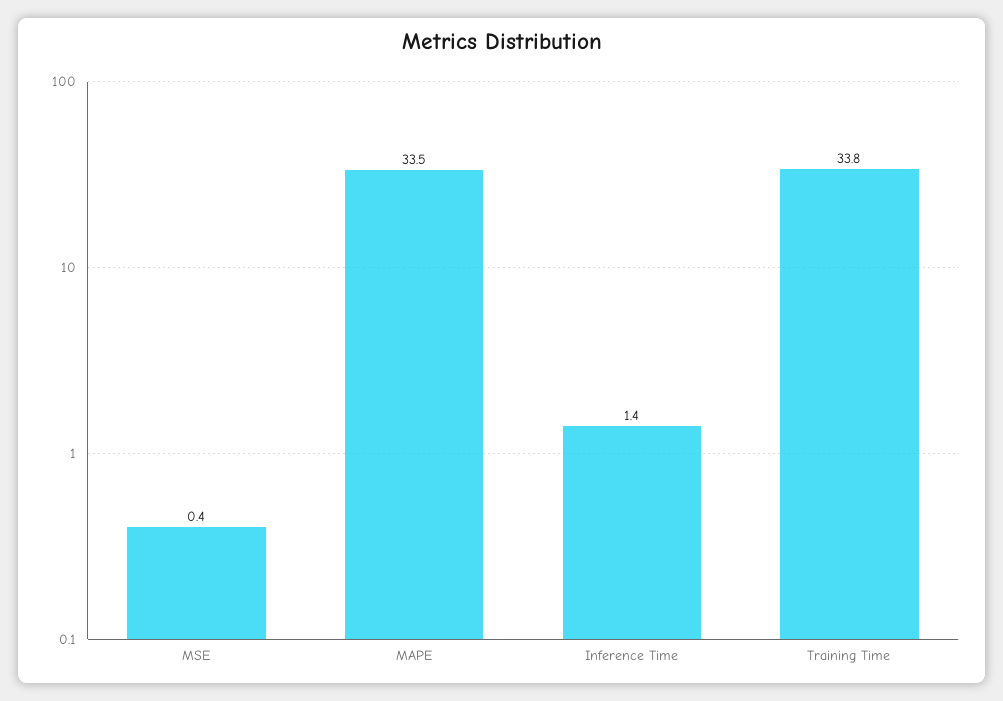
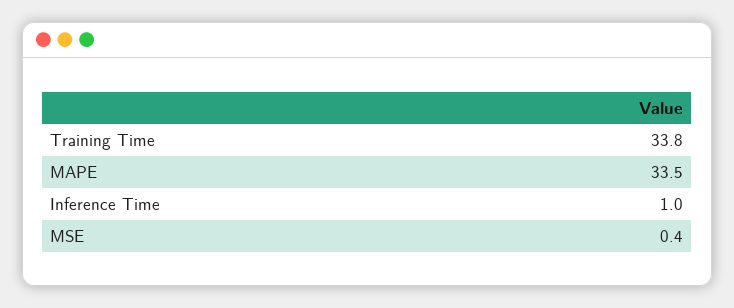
  {
    "MSE": 0.4,
    "MAPE": 33.5,
-   "Inference Time": 1.4,
+   "Inference Time": 1,
    "Training Time": 33.8
  }

